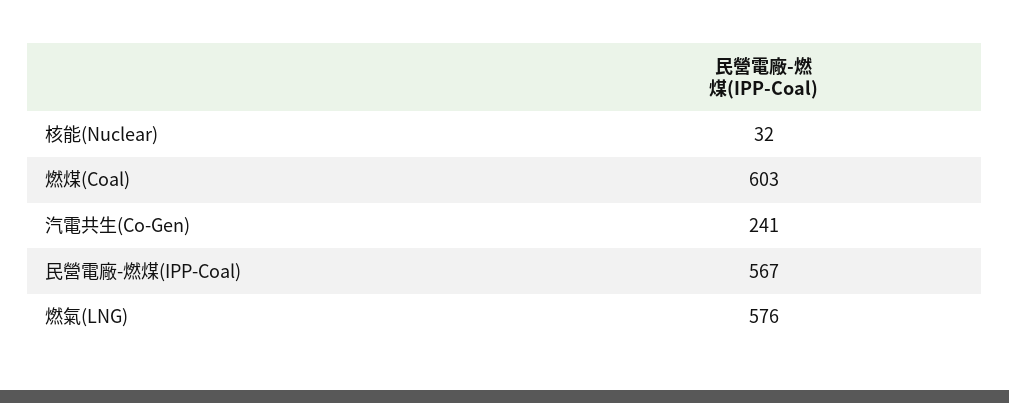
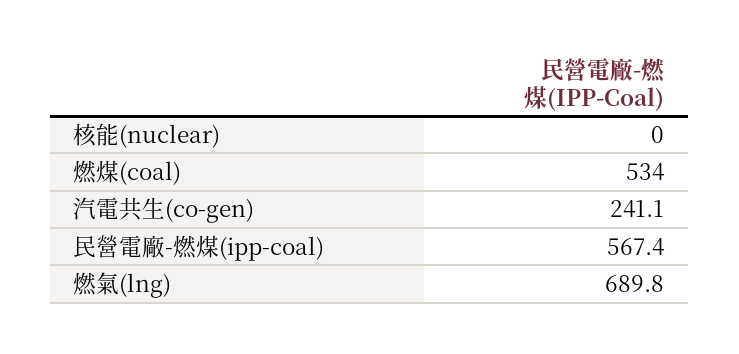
  {
-   "核能(Nuclear)": 32,
+   "核能(Nuclear)": 0,
-   "燃煤(Coal)": 603,
+   "燃煤(Coal)": 534,
    "汽電共生(Co-Gen)": 241.1,
    "民營電廠-燃煤(IPP-Coal)": 567.4,
-   "燃氣(LNG)": 576
+   "燃氣(LNG)": 689.8
  }

